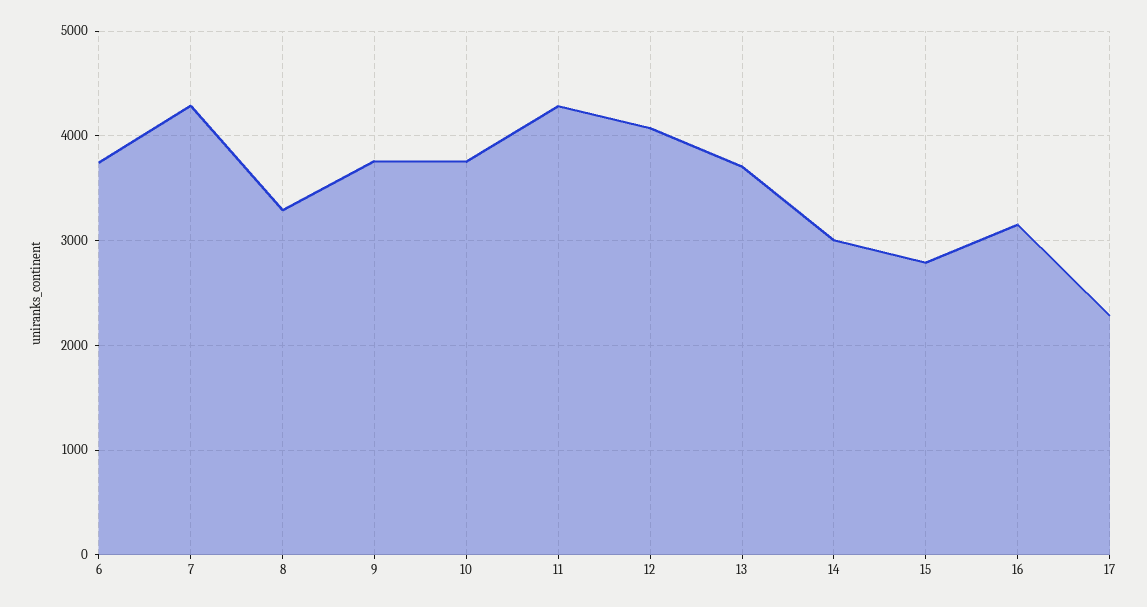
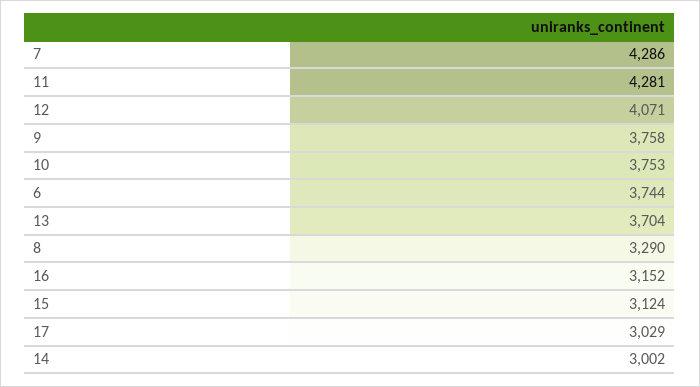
  {
    "6": 3744,
    "7": 4286,
    "8": 3290,
    "9": 3758,
    "10": 3753,
    "11": 4281,
    "12": 4071,
    "13": 3704,
    "14": 3002,
-   "15": 2800,
+   "15": 3124,
    "16": 3152,
-   "17": 2300
+   "17": 3029
  }

